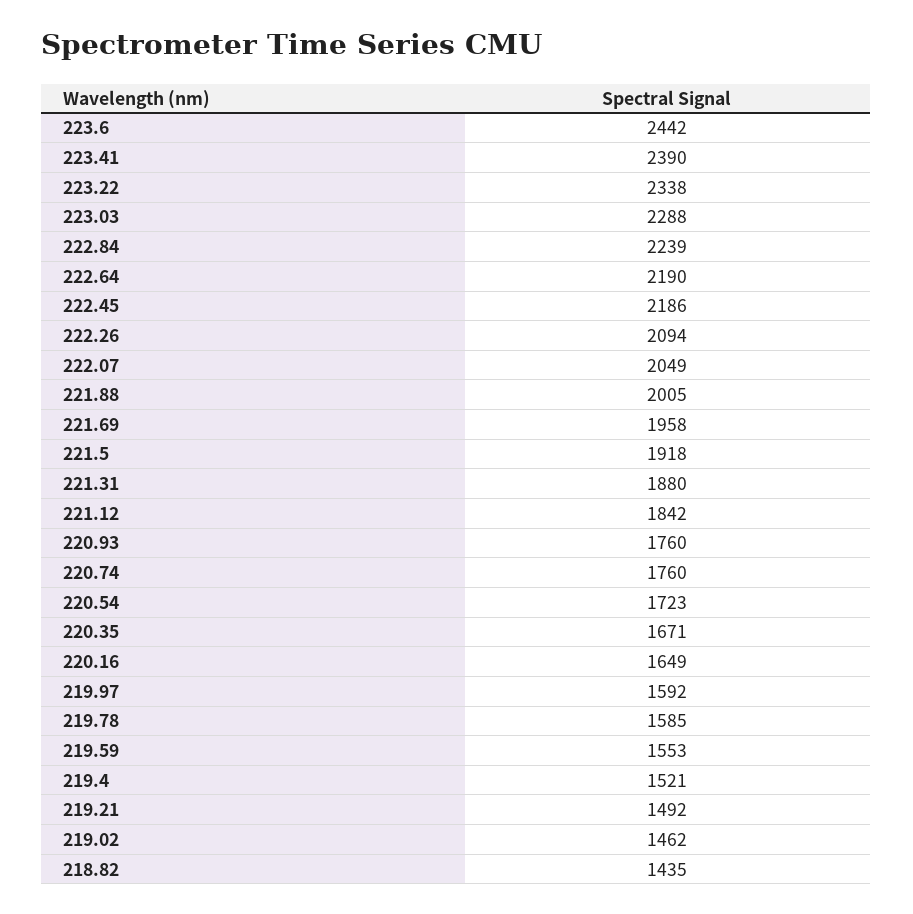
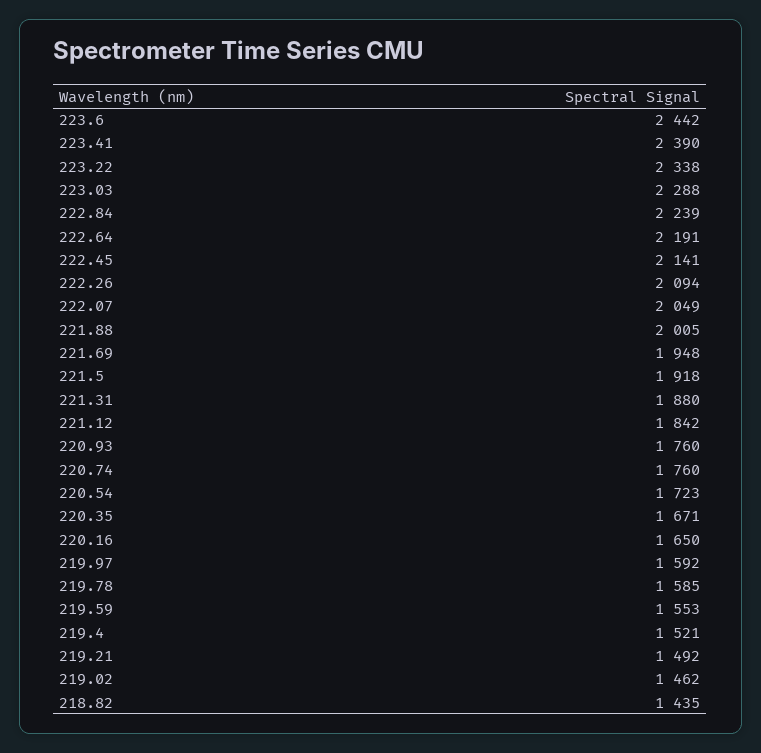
  {
    "223.6": 2442,
    "223.41": 2390,
    "223.22": 2338,
    "223.03": 2288,
    "222.84": 2239,
-   "222.64": 2190,
+   "222.64": 2191,
-   "222.45": 2186,
+   "222.45": 2141,
    "222.26": 2094,
    "222.07": 2049,
    "221.88": 2005,
-   "221.69": 1958,
+   "221.69": 1948,
    "221.5": 1918,
    "221.31": 1880,
    "221.12": 1842,
    "220.93": 1760,
    "220.74": 1760,
    "220.54": 1723,
    "220.35": 1671,
-   "220.16": 1649,
+   "220.16": 1650,
    "219.97": 1592,
    "219.78": 1585,
    "219.59": 1553,
    "219.4": 1521,
    "219.21": 1492,
    "219.02": 1462,
    "218.82": 1435
  }

